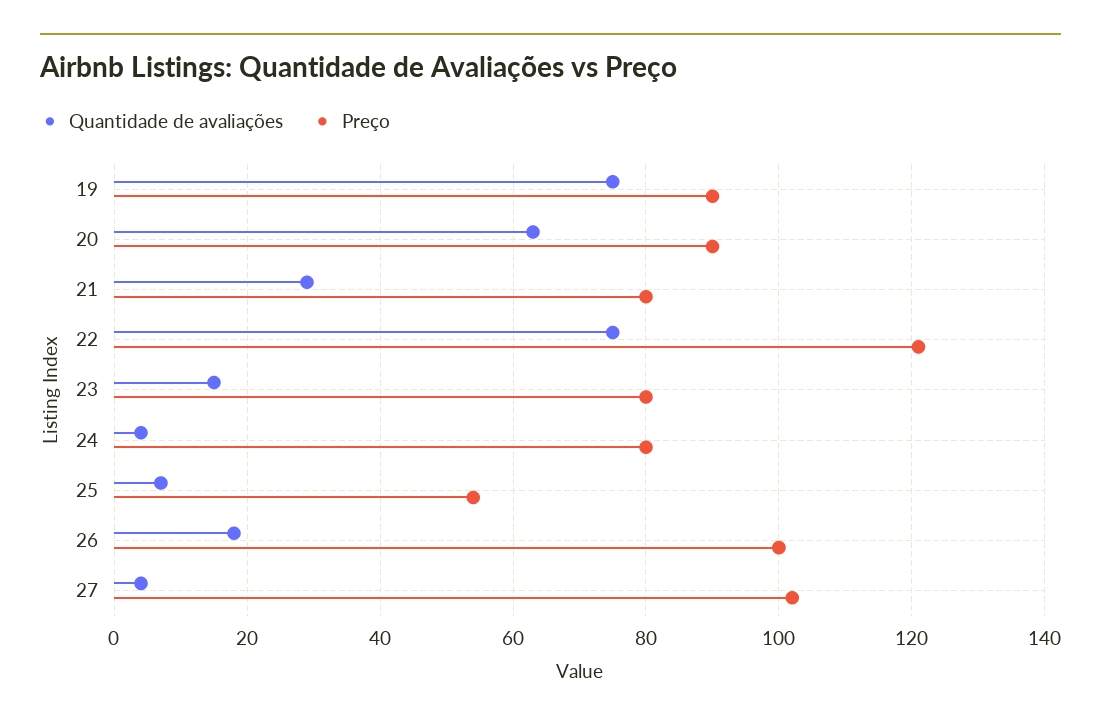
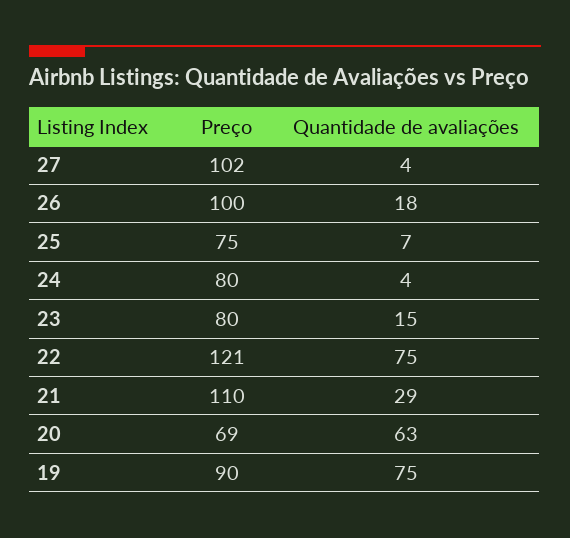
  {
    "Quantidade de avaliações": {
      "19": 75,
      "20": 63,
      "21": 29,
      "22": 75,
      "23": 15,
      "24": 4,
      "25": 7,
      "26": 18,
      "27": 4
    },
    "Preço": {
      "19": 90,
-     "20": 90,
+     "20": 69,
-     "21": 80,
+     "21": 110,
      "22": 121,
      "23": 80,
      "24": 80,
-     "25": 55,
+     "25": 75,
      "26": 100,
      "27": 102
    }
  }

